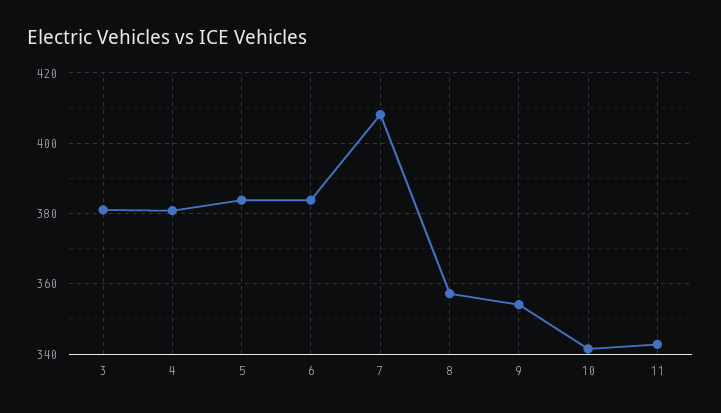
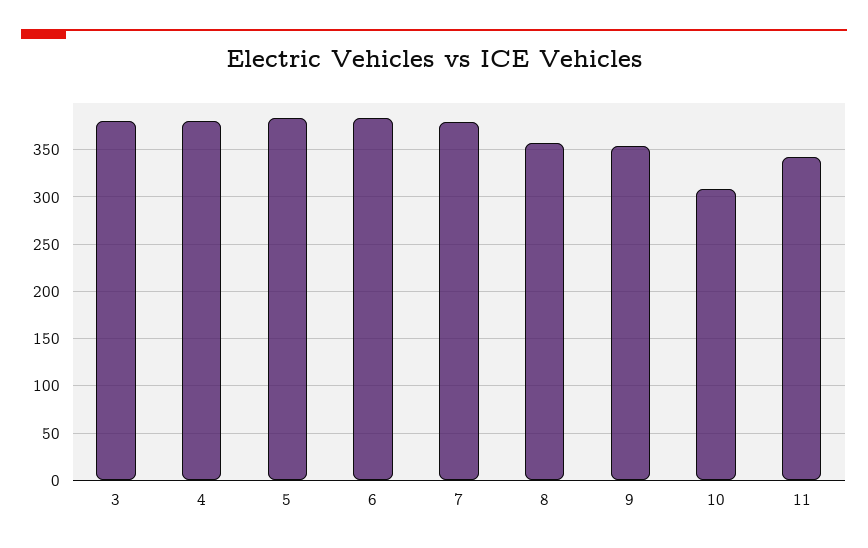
  {
    "3": 382,
    "4": 380,
    "5": 384,
    "6": 384,
-   "7": 408,
+   "7": 380,
    "8": 358,
    "9": 354,
-   "10": 342,
+   "10": 310,
    "11": 342
  }

